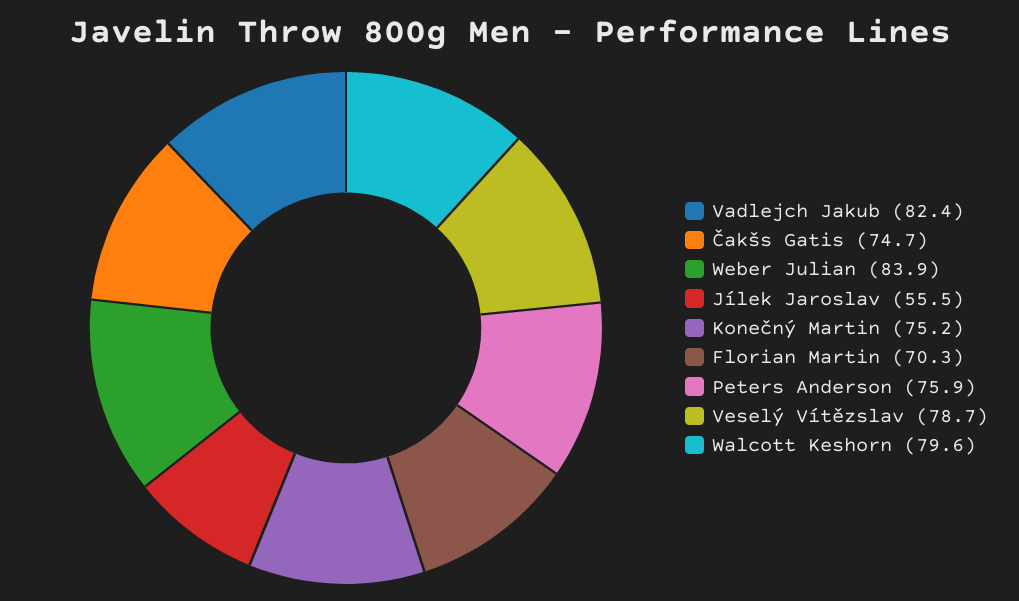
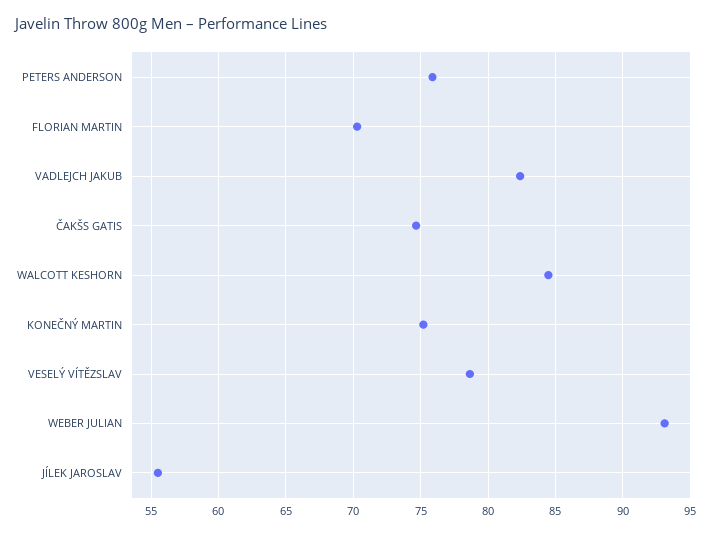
  {
    "Vadlejch Jakub": 82.4,
    "Čakšs Gatis": 74.7,
-   "Weber Julian": 83.9,
+   "Weber Julian": 93,
    "Jílek Jaroslav": 55.5,
    "Konečný Martin": 75.2,
    "Florian Martin": 70.3,
    "Peters Anderson": 75.9,
    "Veselý Vítězslav": 78.7,
-   "Walcott Keshorn": 79.6
+   "Walcott Keshorn": 84.5
  }

